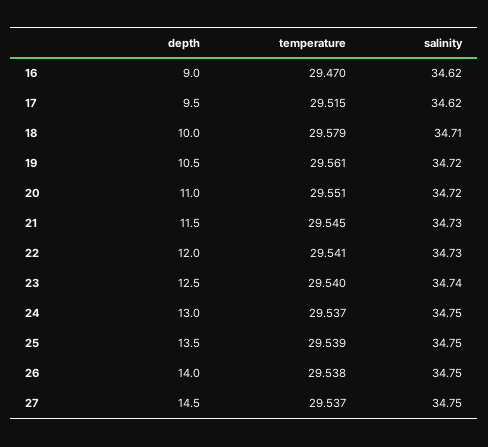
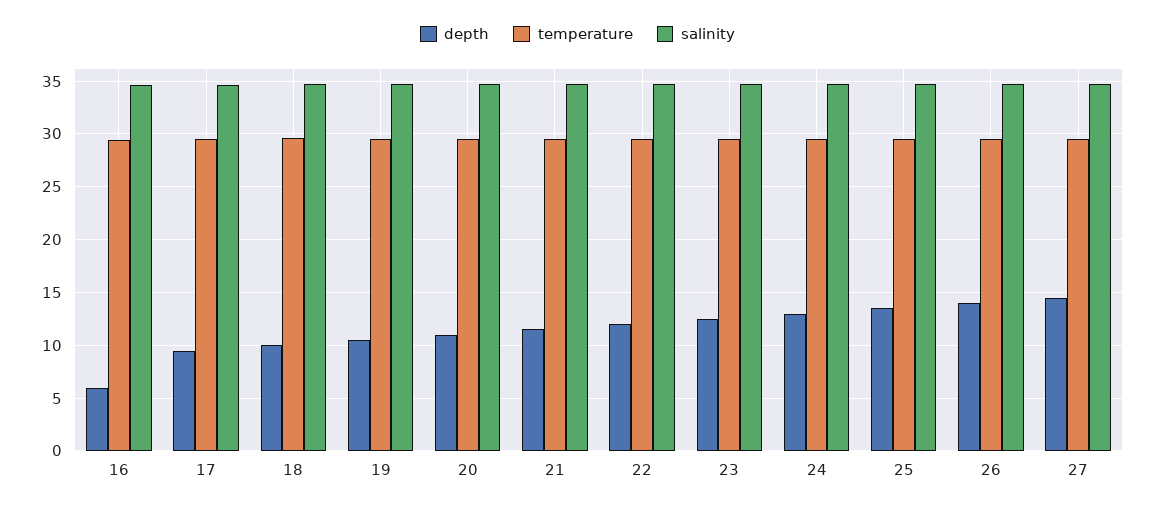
  {
    "depth": {
-     "16": 9,
+     "16": 6,
      "17": 9.5,
      "18": 10,
      "19": 10.5,
      "20": 11,
      "21": 11.5,
      "22": 12,
      "23": 12.5,
      "24": 13,
      "25": 13.5,
      "26": 14,
      "27": 14.5
    },
    "temperature": {
      "16": 29.47,
      "17": 29.515,
      "18": 29.579,
      "19": 29.561,
      "20": 29.551,
      "21": 29.545,
      "22": 29.541,
      "23": 29.54,
      "24": 29.537,
      "25": 29.539,
      "26": 29.538,
      "27": 29.537
    },
    "salinity": {
      "16": 34.62,
      "17": 34.62,
      "18": 34.71,
      "19": 34.72,
      "20": 34.72,
      "21": 34.73,
      "22": 34.73,
      "23": 34.74,
      "24": 34.75,
      "25": 34.75,
      "26": 34.75,
      "27": 34.75
    }
  }

